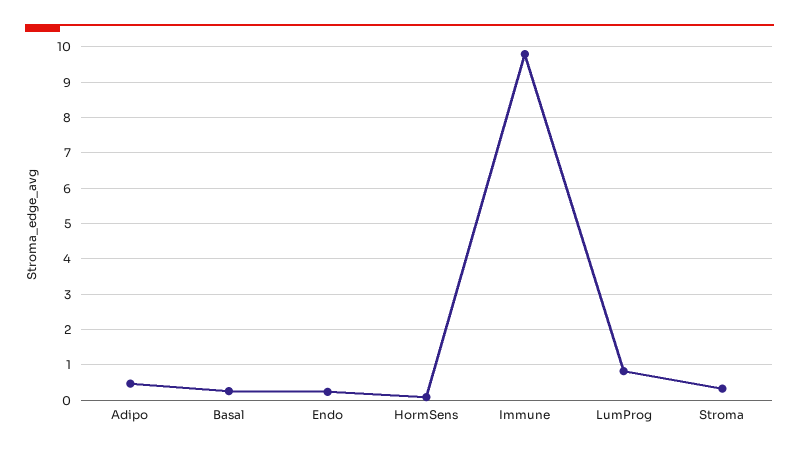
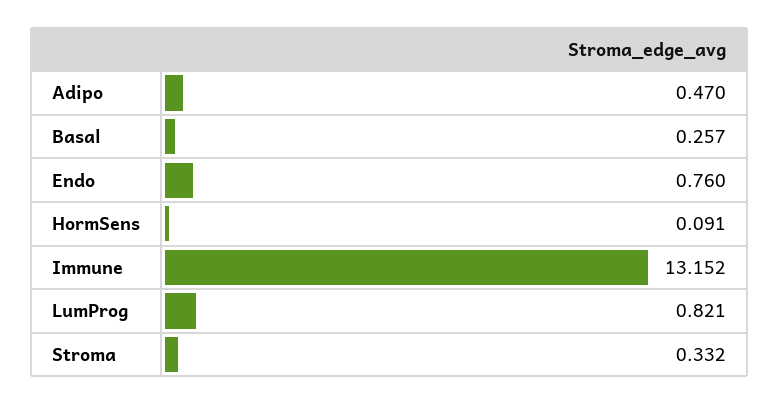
  {
    "Adipo": 0.47,
    "Basal": 0.257,
-   "Endo": 0.2,
+   "Endo": 0.76,
    "HormSens": 0.091,
-   "Immune": 9.8,
+   "Immune": 13.152,
    "LumProg": 0.821,
    "Stroma": 0.332
  }

